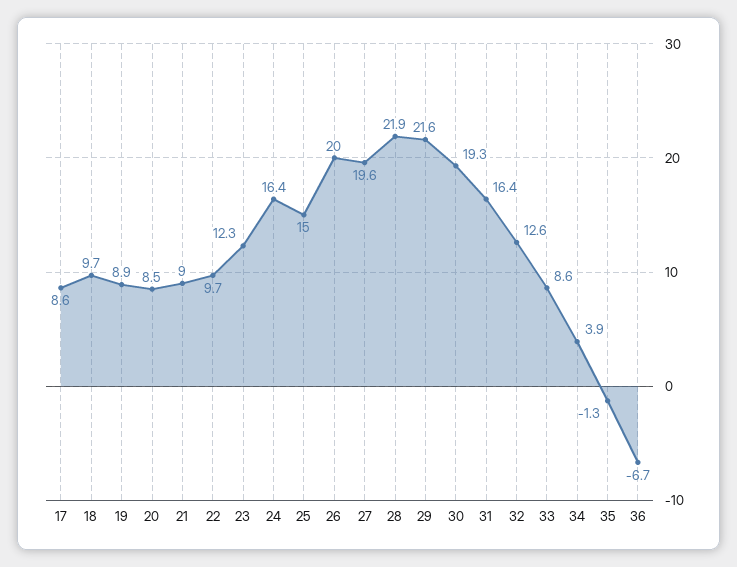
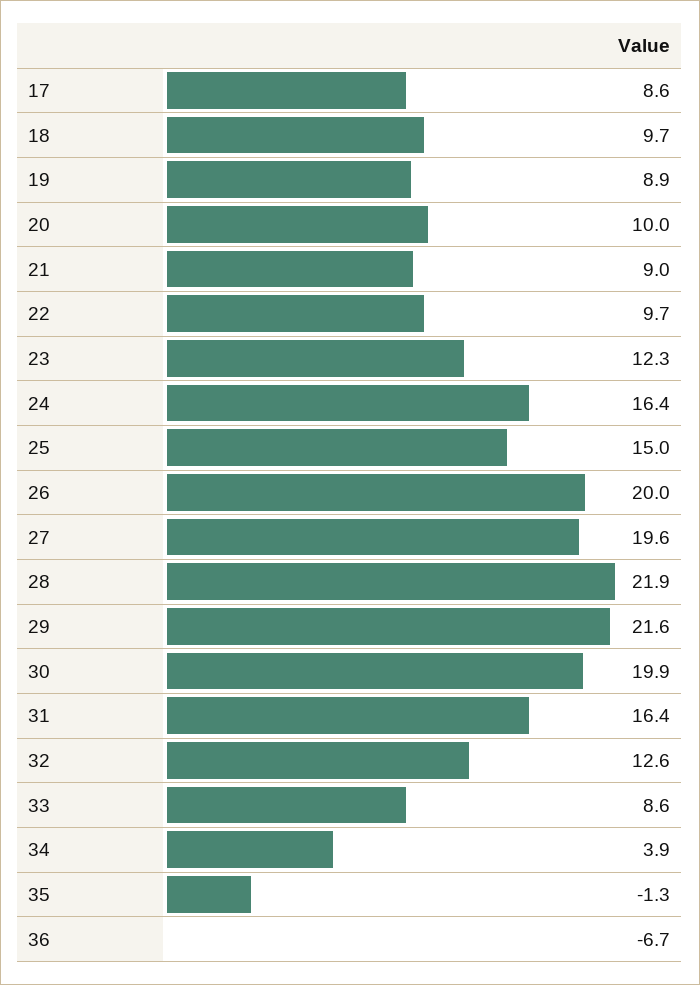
  {
    "17": 8.6,
    "18": 9.7,
    "19": 8.9,
-   "20": 8.5,
+   "20": 10,
    "21": 9,
    "22": 9.7,
    "23": 12.3,
    "24": 16.4,
    "25": 15,
    "26": 20,
    "27": 19.6,
    "28": 21.9,
    "29": 21.6,
-   "30": 19.3,
+   "30": 19.9,
    "31": 16.4,
    "32": 12.6,
    "33": 8.6,
    "34": 3.9,
    "35": -1.3,
    "36": -6.7
  }

